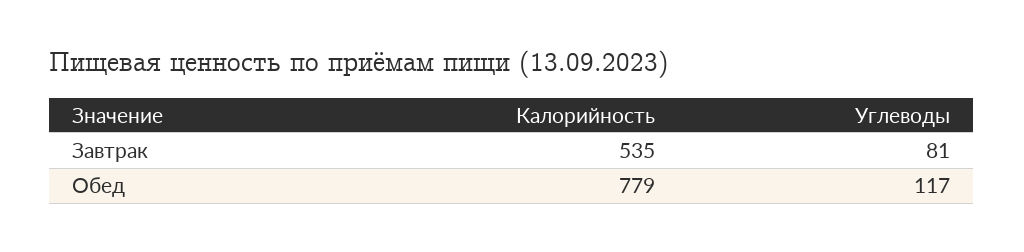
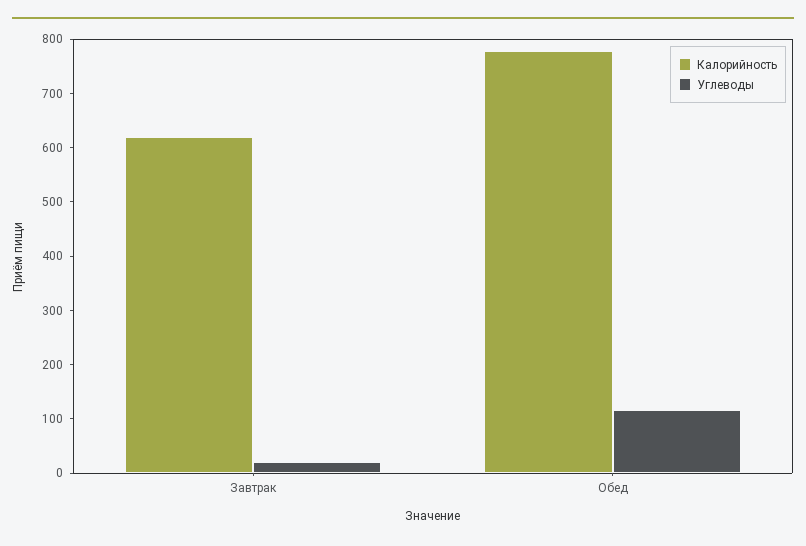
  {
    "Калорийность": {
-     "Завтрак": 535,
+     "Завтрак": 620,
      "Обед": 779
    },
    "Углеводы": {
-     "Завтрак": 81,
+     "Завтрак": 20,
      "Обед": 117
    }
  }

